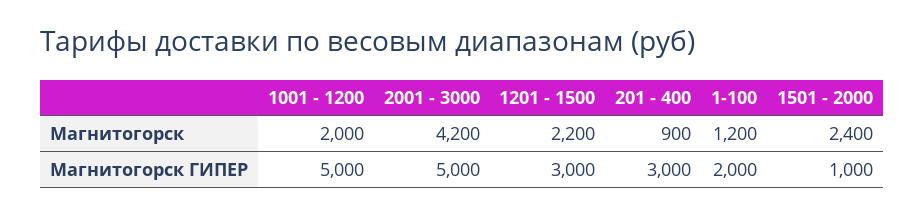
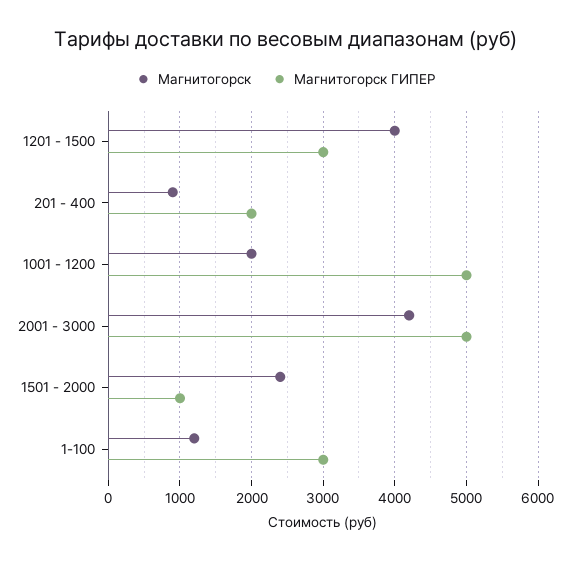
  {
    "Магнитогорск": {
      "1001 - 1200": 2000,
      "2001 - 3000": 4200,
-     "1201 - 1500": 2200,
+     "1201 - 1500": 4000,
      "201 - 400": 900,
      "1-100": 1200,
      "1501 - 2000": 2400
    },
    "Магнитогорск ГИПЕР": {
      "1001 - 1200": 5000,
      "2001 - 3000": 5000,
      "1201 - 1500": 3000,
-     "201 - 400": 3000,
+     "201 - 400": 2000,
-     "1-100": 2000,
+     "1-100": 3000,
      "1501 - 2000": 1000
    }
  }

